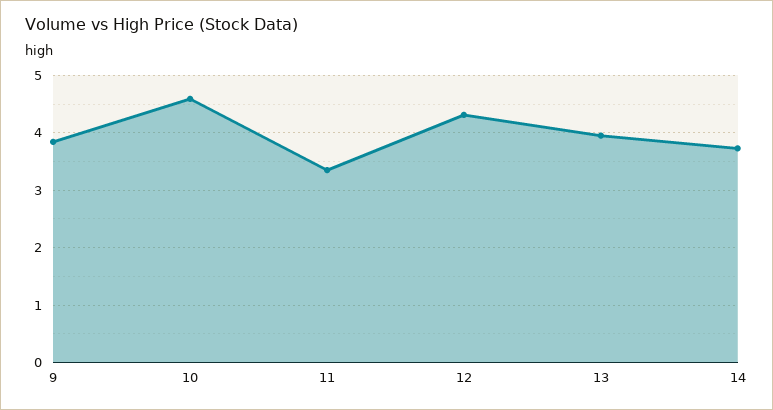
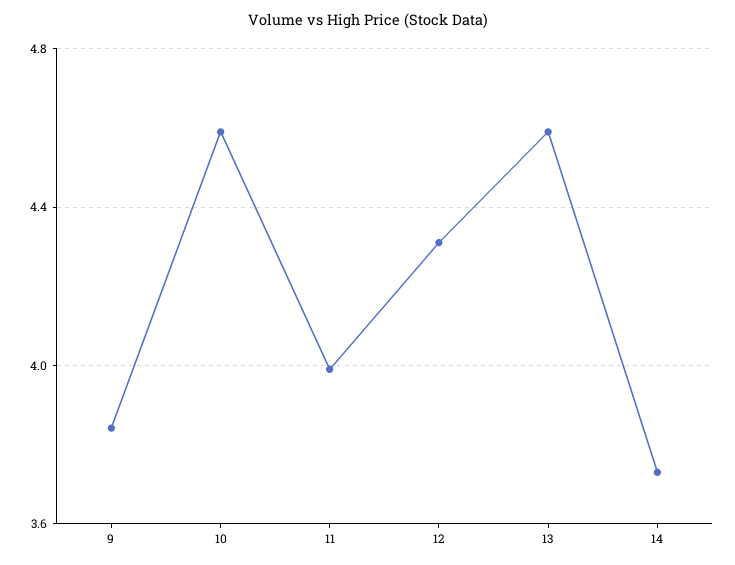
  {
    "9": 3.85,
    "10": 4.6,
-   "11": 3.4,
+   "11": 4,
    "12": 4.3,
-   "13": 4,
+   "13": 4.6,
    "14": 3.75
  }

